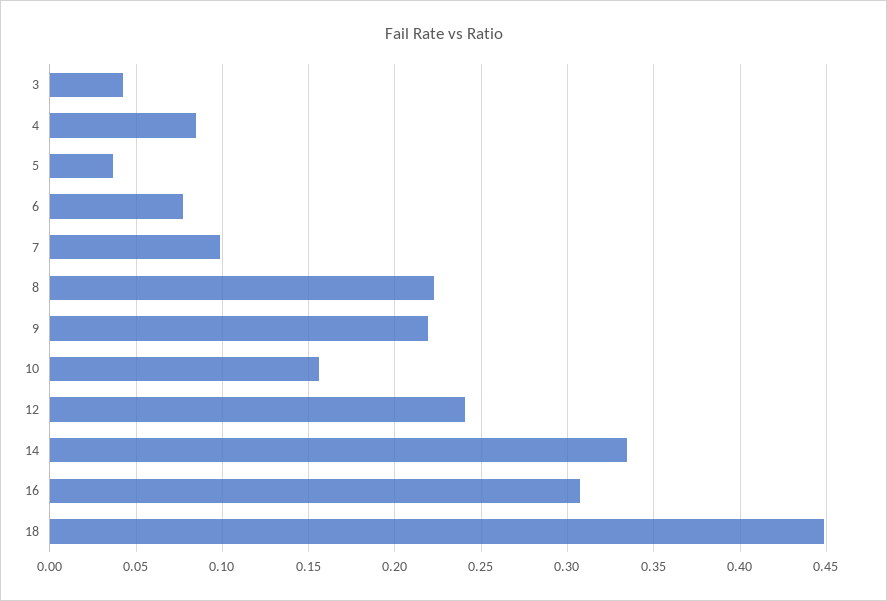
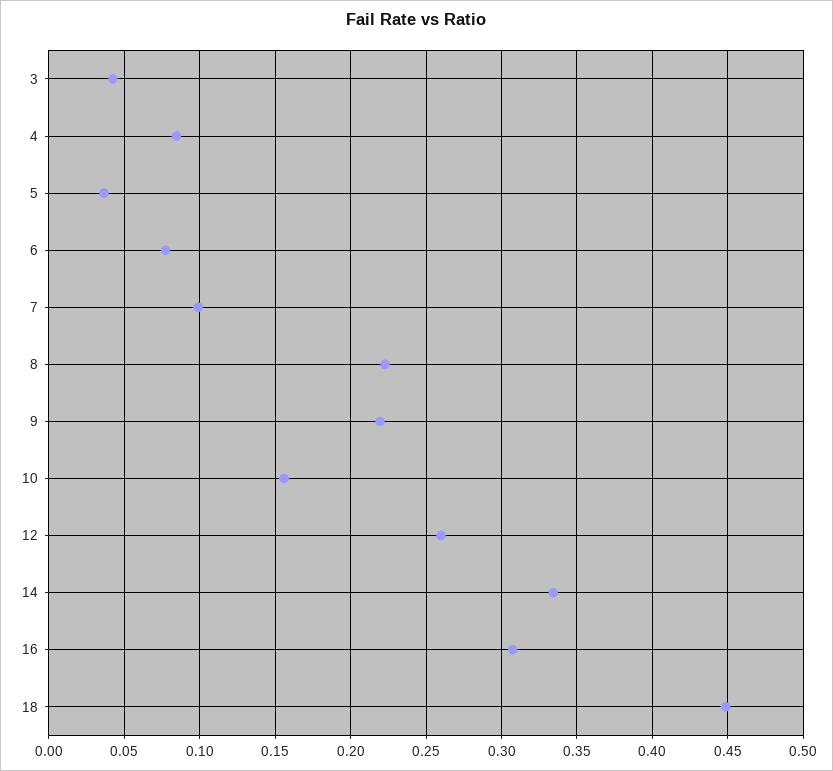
  {
    "3": 0.04,
    "4": 0.085,
    "5": 0.035,
    "6": 0.075,
    "7": 0.1,
    "8": 0.225,
    "9": 0.22,
    "10": 0.155,
-   "12": 0.24,
+   "12": 0.26,
    "14": 0.335,
    "16": 0.305,
    "18": 0.45
  }

